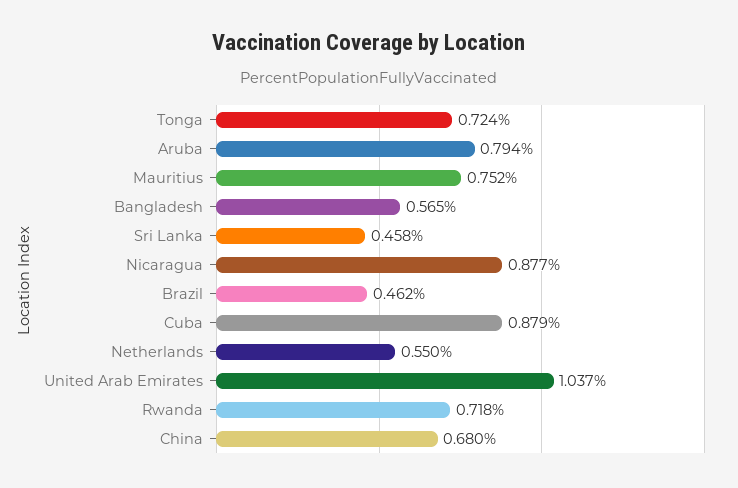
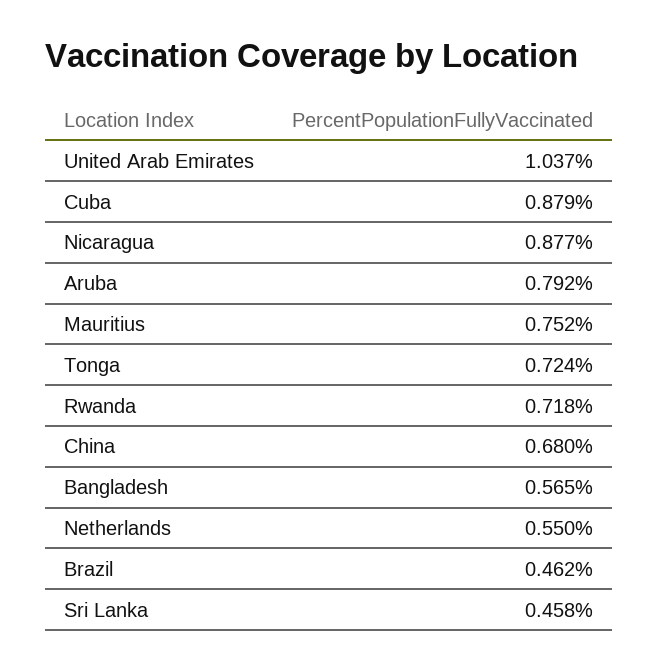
  {
    "Tonga": 0.724,
-   "Aruba": 0.794,
+   "Aruba": 0.792,
    "Mauritius": 0.752,
    "Bangladesh": 0.565,
    "Sri Lanka": 0.458,
    "Nicaragua": 0.877,
    "Brazil": 0.462,
    "Cuba": 0.879,
    "Netherlands": 0.55,
    "United Arab Emirates": 1.037,
    "Rwanda": 0.718,
    "China": 0.68
  }

